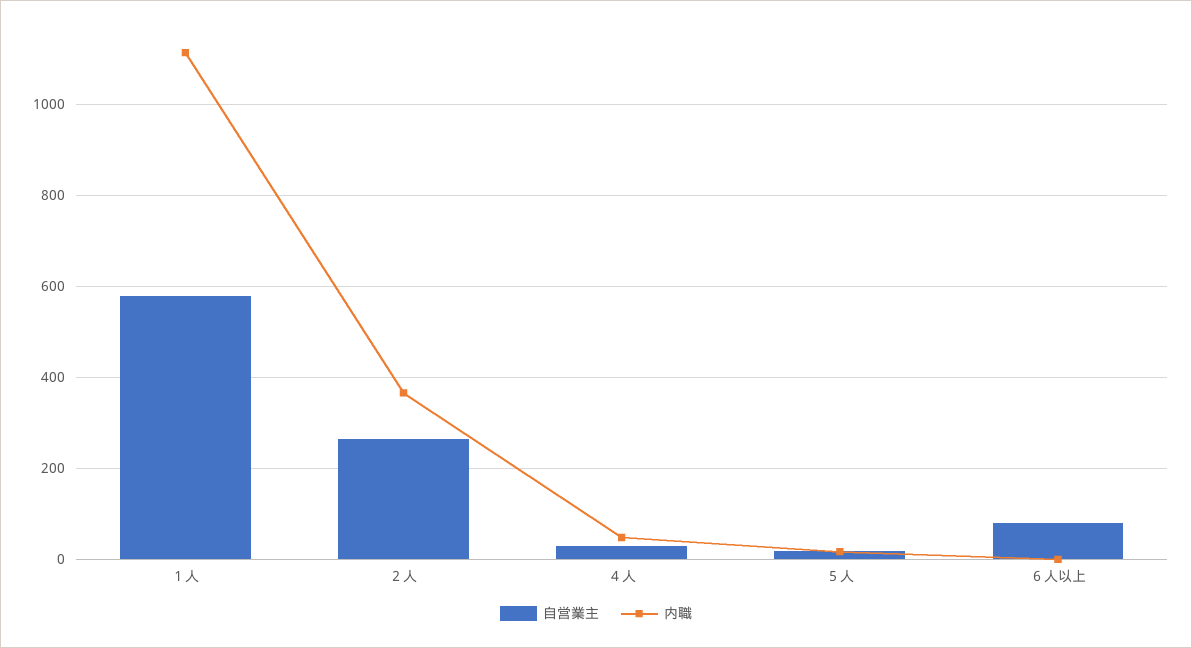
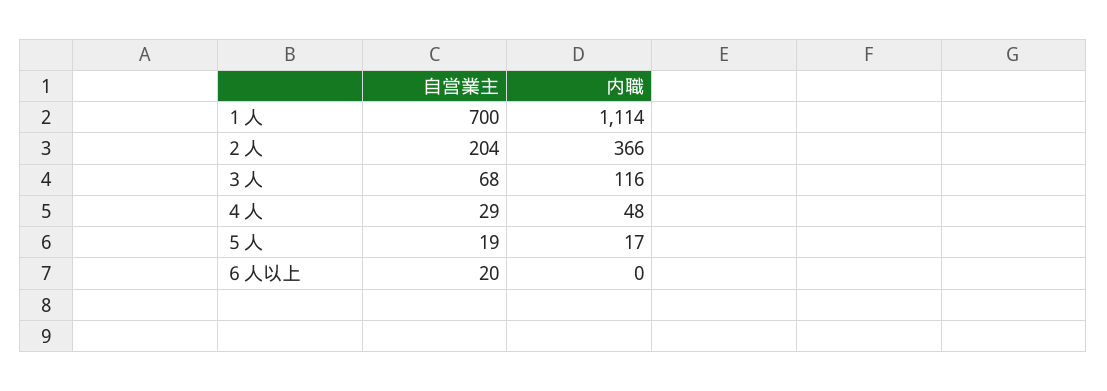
  {
    "自営業主": {
-     "１人": 580,
+     "１人": 700,
-     "２人": 260,
+     "２人": 204,
      "４人": 29,
      "５人": 19,
-     "６人以上": 80
+     "６人以上": 20,
+     "３人": 68
    },
    "内職": {
      "１人": 1114,
      "２人": 366,
      "４人": 48,
      "５人": 17,
-     "６人以上": 0
+     "６人以上": 0,
+     "３人": 116
    }
  }

